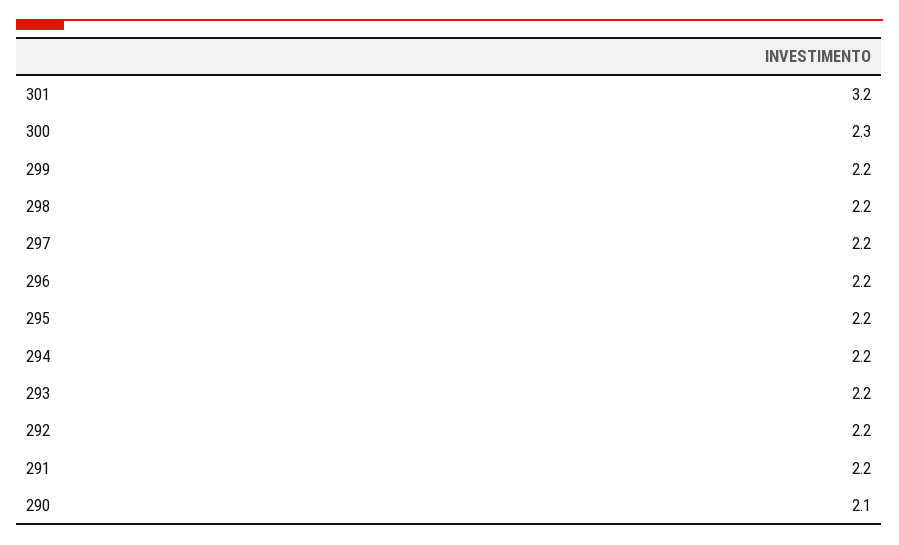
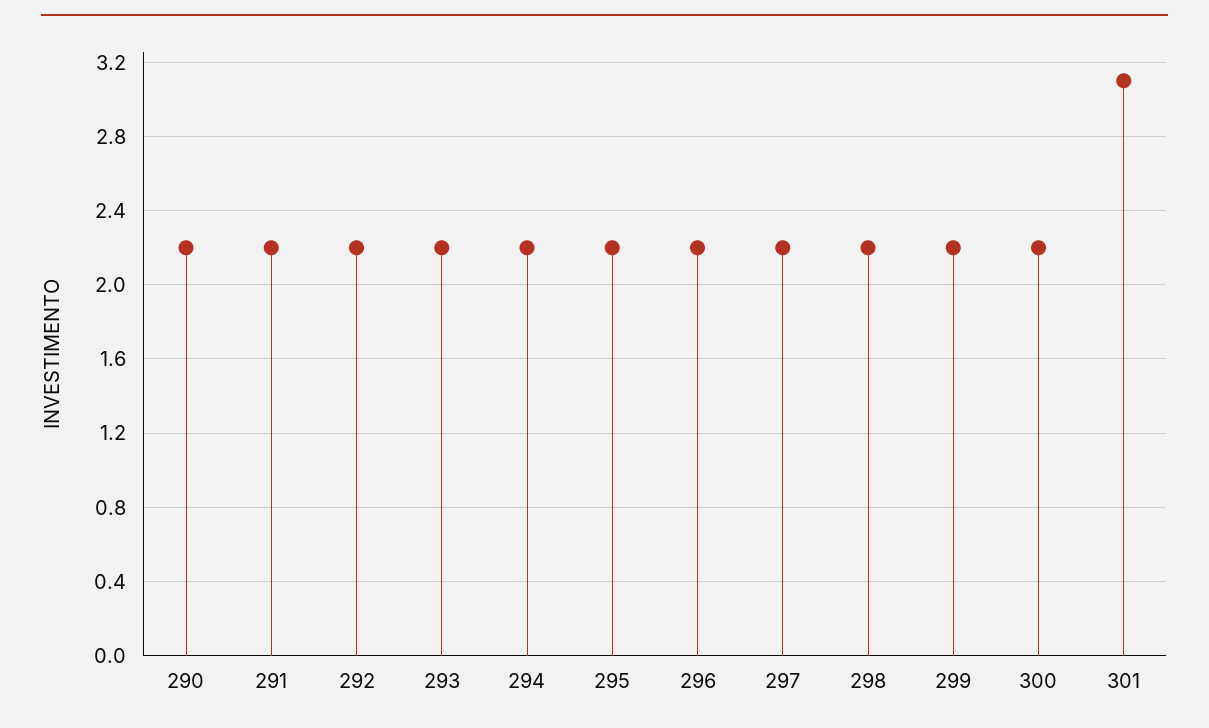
  {
-   "301": 3.2,
+   "301": 3.1,
-   "300": 2.3,
+   "300": 2.2,
    "299": 2.2,
    "298": 2.2,
    "297": 2.2,
    "296": 2.2,
    "295": 2.2,
    "294": 2.2,
    "293": 2.2,
    "292": 2.2,
    "291": 2.2,
-   "290": 2.1
+   "290": 2.2
  }

